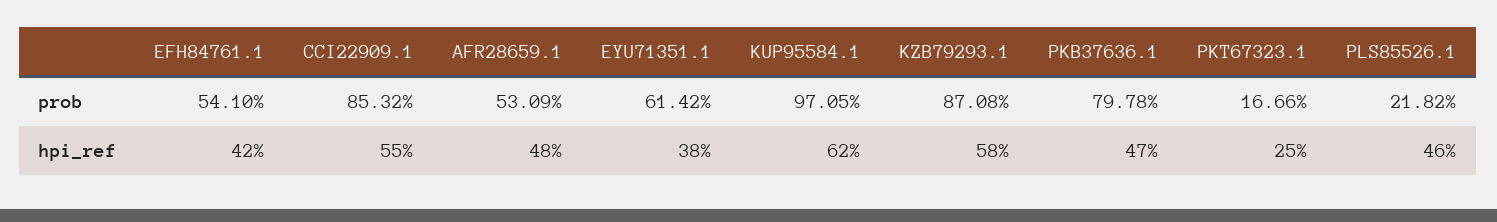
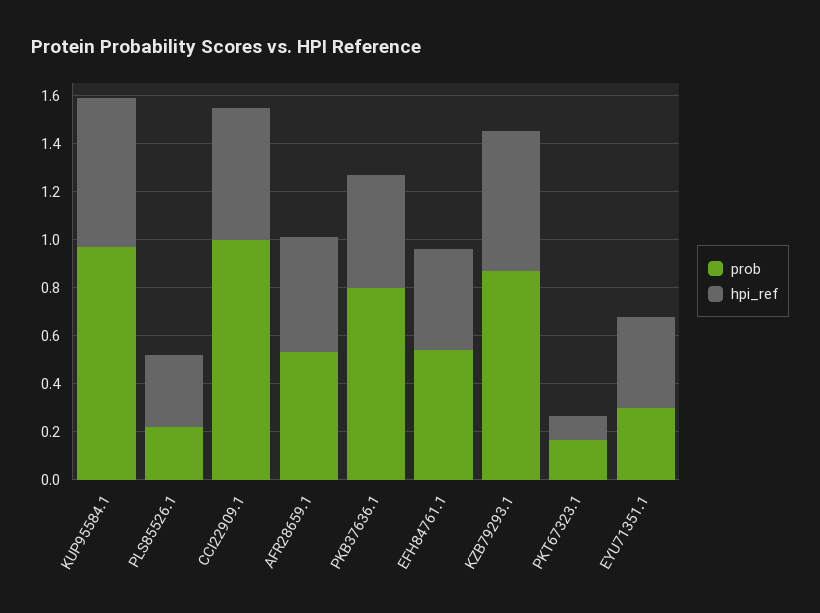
  {
    "prob": {
      "EFH84761.1": 0.541,
-     "CCI22909.1": 0.8532,
+     "CCI22909.1": 1,
      "AFR28659.1": 0.5309,
-     "EYU71351.1": 0.6142,
+     "EYU71351.1": 0.3,
      "KUP95584.1": 0.9705,
      "KZB79293.1": 0.8708,
      "PKB37636.1": 0.7978,
      "PKT67323.1": 0.1666,
      "PLS85526.1": 0.2182
    },
    "hpi_ref": {
      "EFH84761.1": 0.42,
      "CCI22909.1": 0.55,
      "AFR28659.1": 0.48,
      "EYU71351.1": 0.38,
      "KUP95584.1": 0.62,
      "KZB79293.1": 0.58,
      "PKB37636.1": 0.47,
-     "PKT67323.1": 0.25,
+     "PKT67323.1": 0.1,
-     "PLS85526.1": 0.46
+     "PLS85526.1": 0.3
    }
  }

